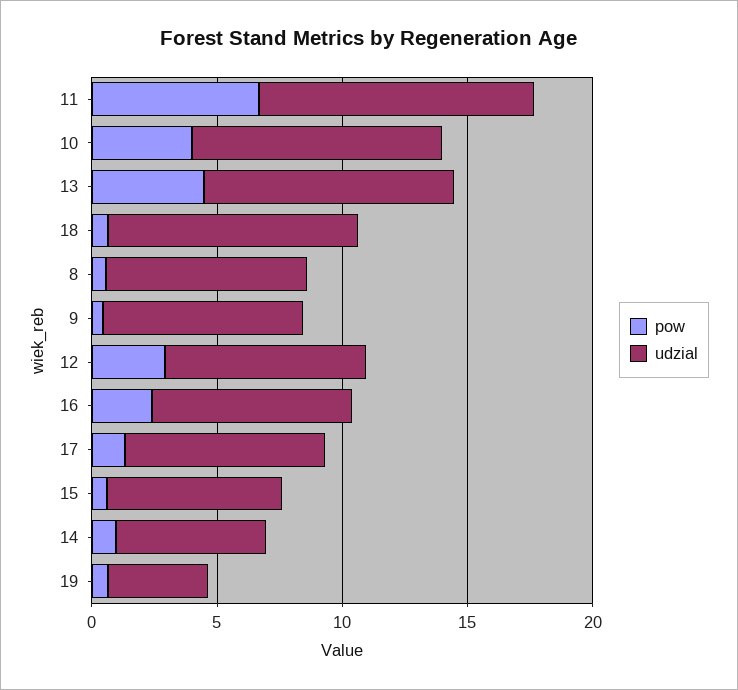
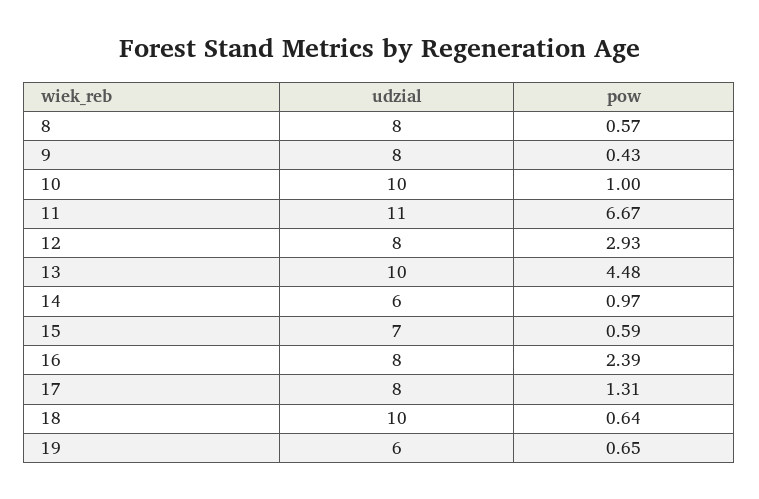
  {
    "pow": {
      "11": 6.67,
-     "10": 4,
+     "10": 1,
      "13": 4.48,
      "18": 0.64,
      "8": 0.57,
      "9": 0.43,
      "12": 2.93,
      "16": 2.39,
      "17": 1.31,
      "15": 0.59,
      "14": 0.97,
      "19": 0.65
    },
    "udzial": {
      "11": 11,
      "10": 10,
      "13": 10,
      "18": 10,
      "8": 8,
      "9": 8,
      "12": 8,
      "16": 8,
      "17": 8,
      "15": 7,
      "14": 6,
-     "19": 4
+     "19": 6
    }
  }

